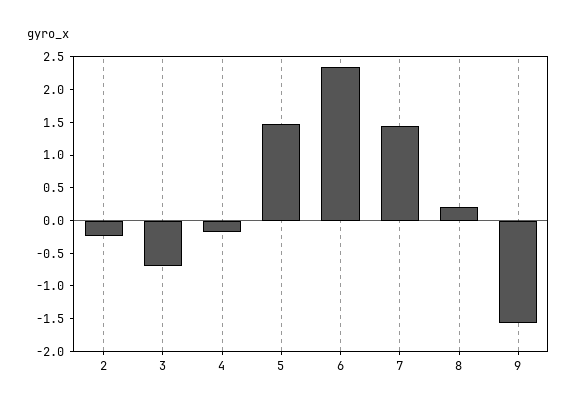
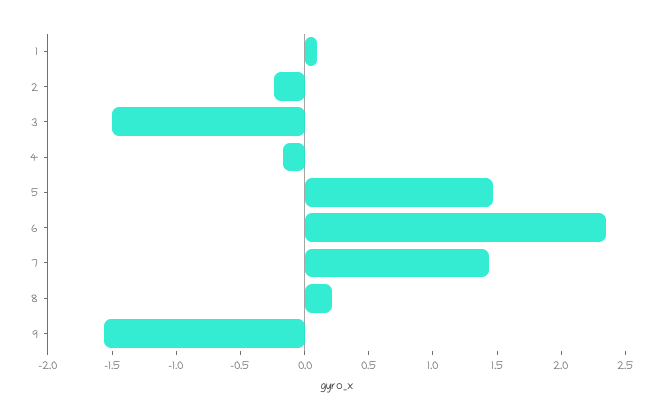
  {
    "2": -0.2,
-   "3": -0.75,
+   "3": -1.5,
    "4": -0.2,
    "5": 1.5,
    "6": 2.4,
    "7": 1.4,
    "8": 0.2,
-   "9": -1.6
+   "9": -1.6,
+   "1": 0.1
  }

